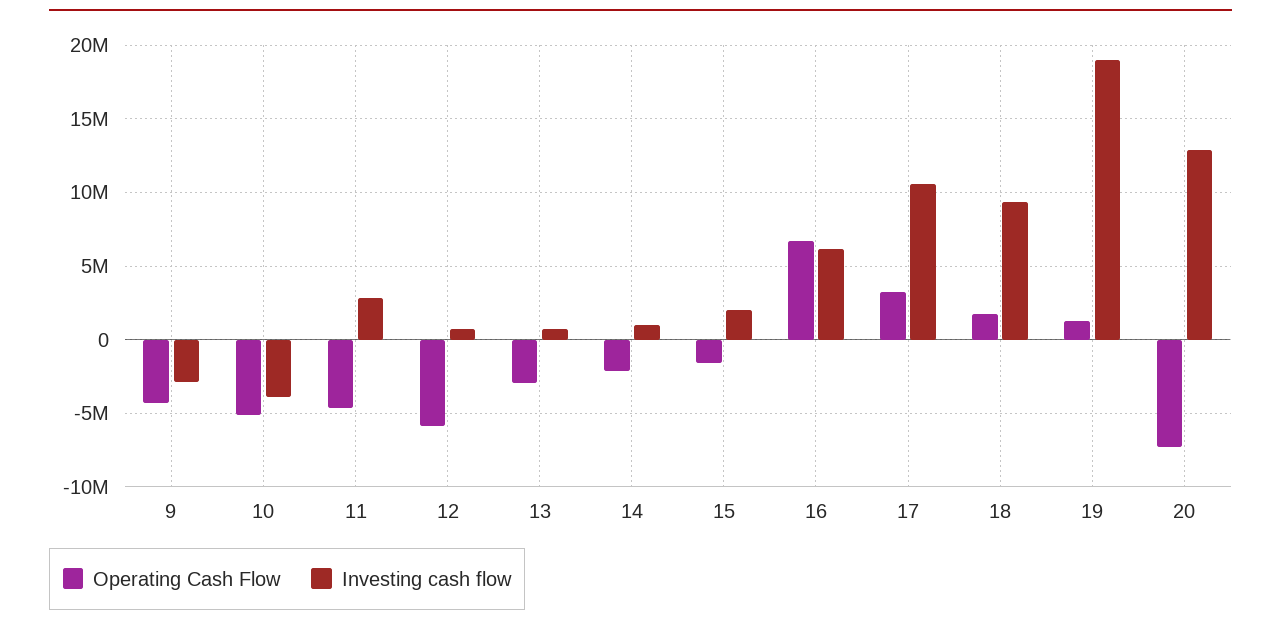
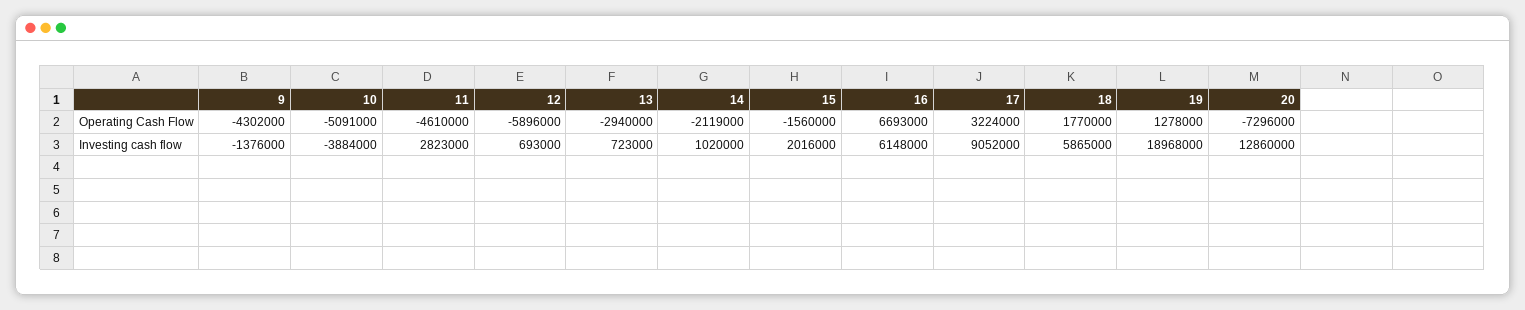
  {
    "Operating Cash Flow": {
      "9": -4302000,
      "10": -5091000,
      "11": -4610000,
      "12": -5896000,
      "13": -2940000,
      "14": -2119000,
      "15": -1560000,
      "16": 6693000,
      "17": 3224000,
      "18": 1770000,
      "19": 1278000,
      "20": -7296000
    },
    "Investing cash flow": {
-     "9": -3000000,
+     "9": -1376000,
      "10": -3884000,
      "11": 2823000,
      "12": 693000,
      "13": 723000,
      "14": 1020000,
      "15": 2016000,
      "16": 6148000,
-     "17": 10500000,
+     "17": 9052000,
-     "18": 9500000,
+     "18": 5865000,
      "19": 18968000,
      "20": 12860000
    }
  }

